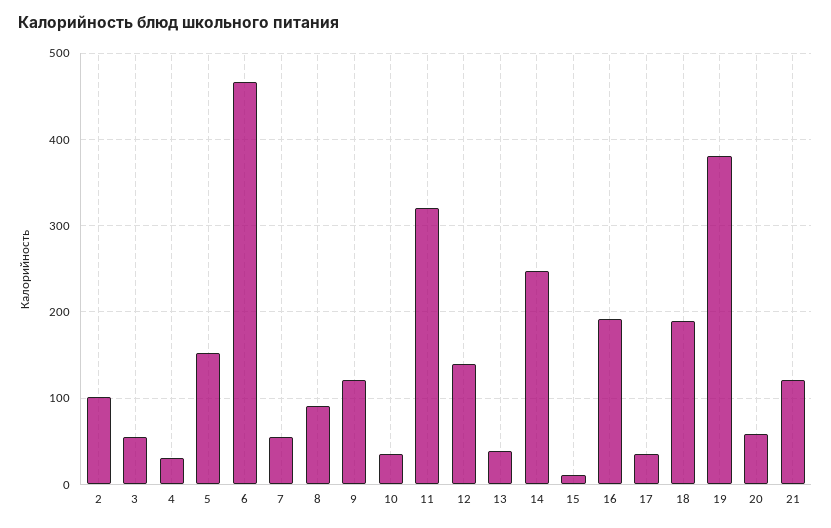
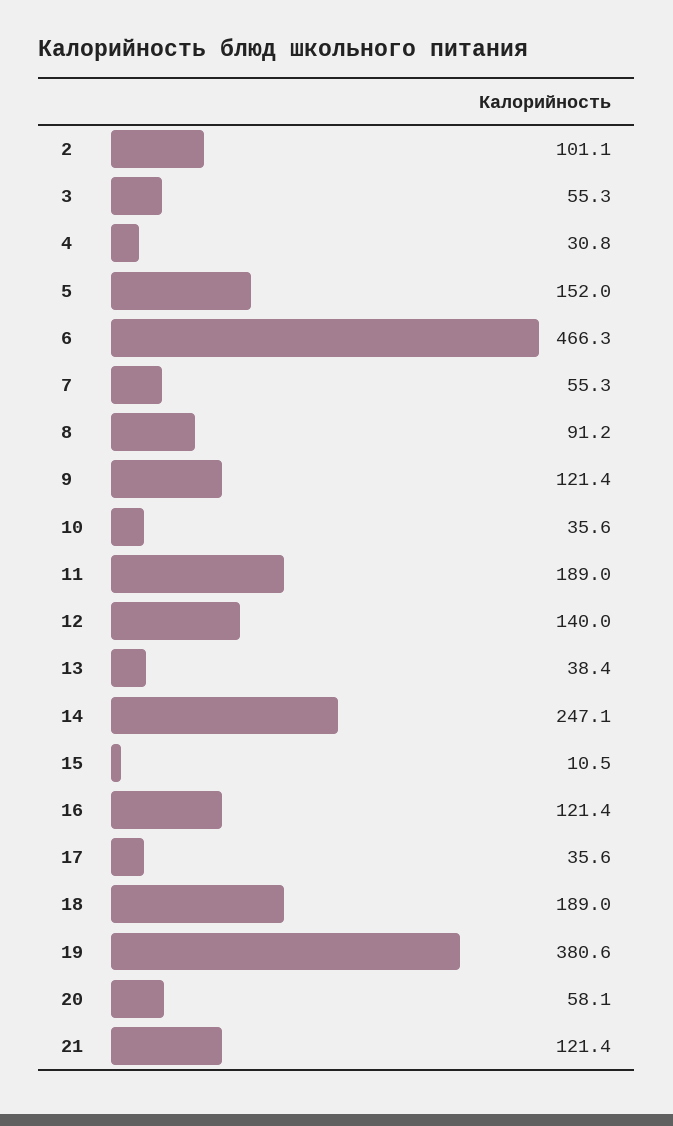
  {
    "2": 101.1,
    "3": 55.3,
    "4": 30.8,
    "5": 152,
    "6": 466.3,
    "7": 55.3,
    "8": 91.2,
    "9": 121.4,
    "10": 35.6,
-   "11": 320,
+   "11": 189,
    "12": 140,
    "13": 38.4,
    "14": 247.1,
    "15": 10.5,
-   "16": 190,
+   "16": 121.4,
    "17": 35.6,
    "18": 189,
    "19": 380.6,
    "20": 58.1,
    "21": 121.4
  }

